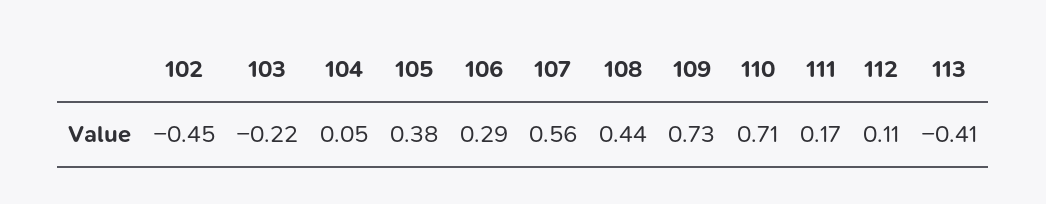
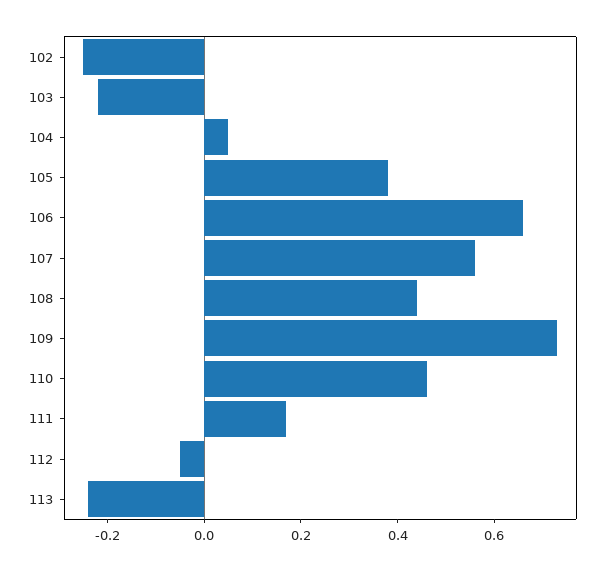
  {
-   "102": -0.45,
+   "102": -0.25,
    "103": -0.22,
    "104": 0.05,
    "105": 0.38,
-   "106": 0.29,
+   "106": 0.65,
    "107": 0.56,
    "108": 0.44,
    "109": 0.73,
-   "110": 0.71,
+   "110": 0.45,
    "111": 0.17,
-   "112": 0.11,
+   "112": -0.05,
-   "113": -0.41
+   "113": -0.25
  }

